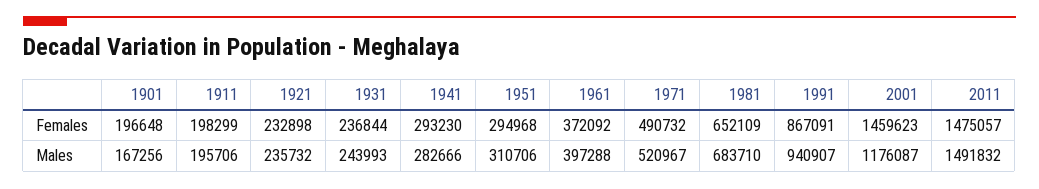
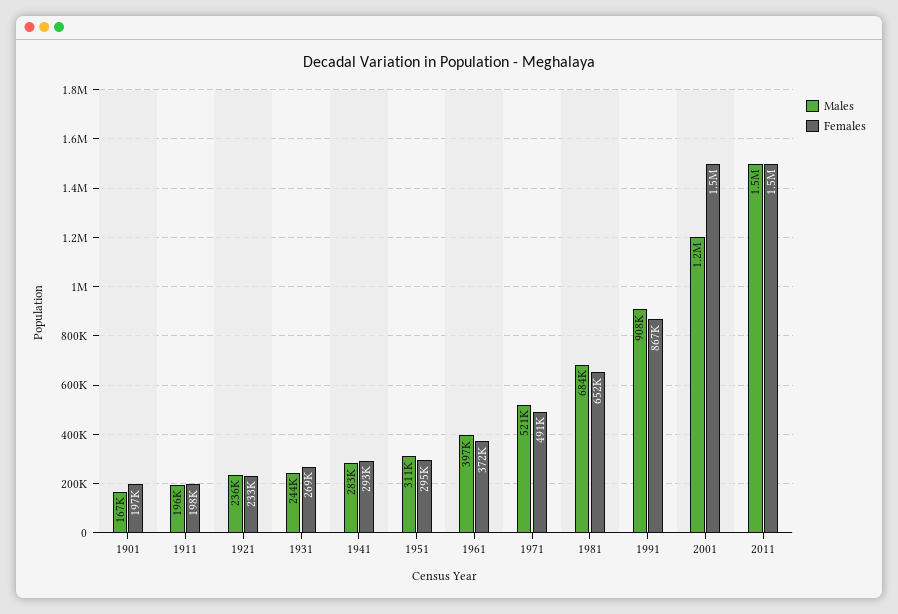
  {
    "Females": {
      "1901": 196648,
      "1911": 198299,
      "1921": 232898,
-     "1931": 236844,
+     "1931": 269000,
      "1941": 293230,
      "1951": 294968,
      "1961": 372092,
      "1971": 490732,
      "1981": 652109,
      "1991": 867091,
      "2001": 1459623,
      "2011": 1475057
    },
    "Males": {
      "1901": 167256,
      "1911": 195706,
      "1921": 235732,
      "1931": 243993,
      "1941": 282666,
      "1951": 310706,
      "1961": 397288,
      "1971": 520967,
      "1981": 683710,
-     "1991": 940907,
+     "1991": 908000,
      "2001": 1176087,
      "2011": 1491832
    }
  }

